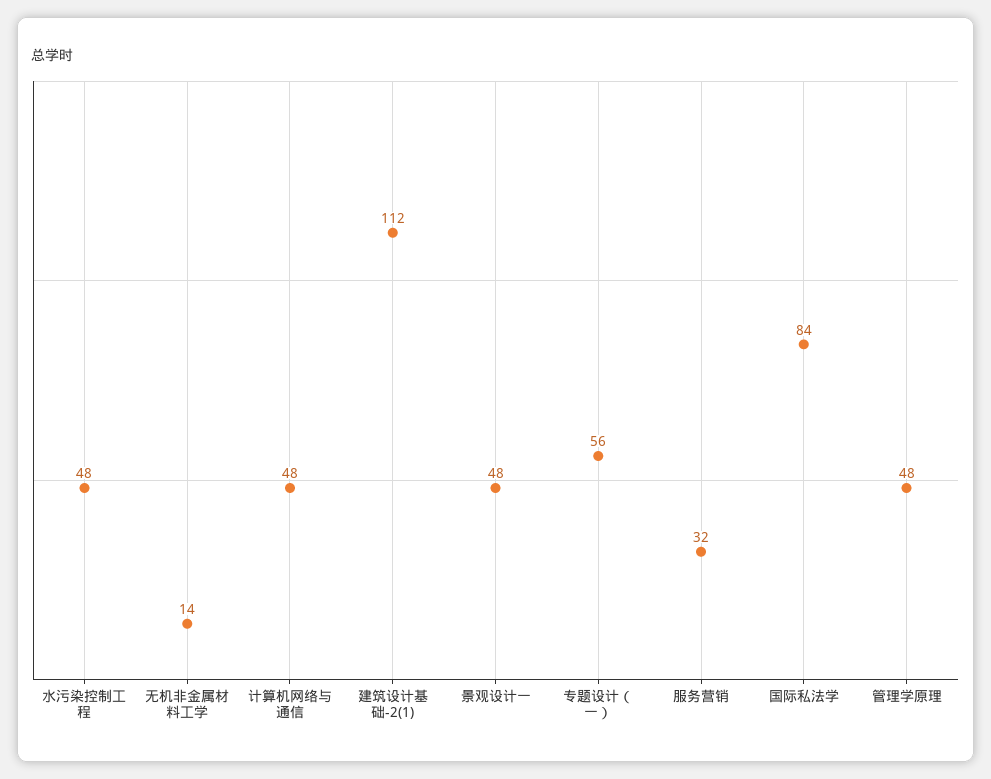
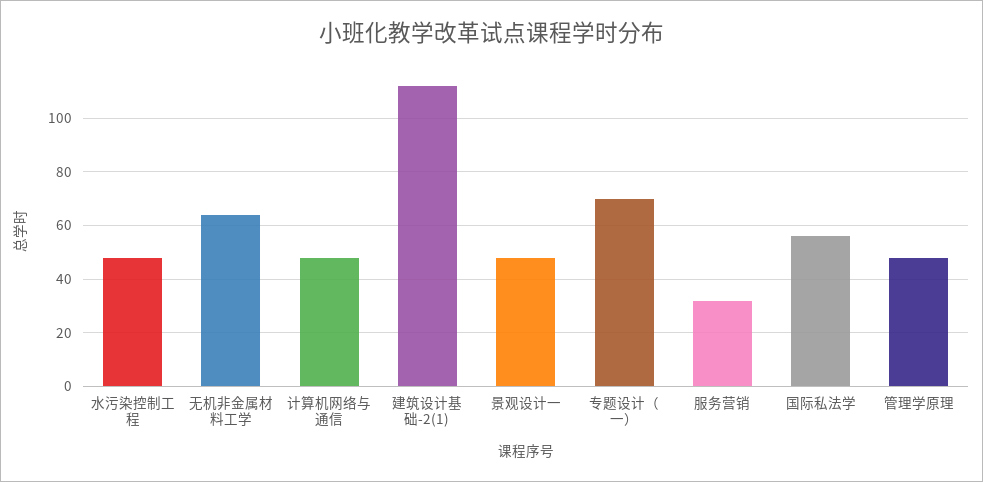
  {
    "水污染控制工程": 48,
-   "无机非金属材料工学": 14,
+   "无机非金属材料工学": 65,
    "计算机网络与通信": 48,
    "建筑设计基础-2(1)": 112,
    "景观设计一": 48,
-   "专题设计（一）": 56,
+   "专题设计（一）": 70,
    "服务营销": 32,
-   "国际私法学": 84,
+   "国际私法学": 55,
    "管理学原理": 48
  }

